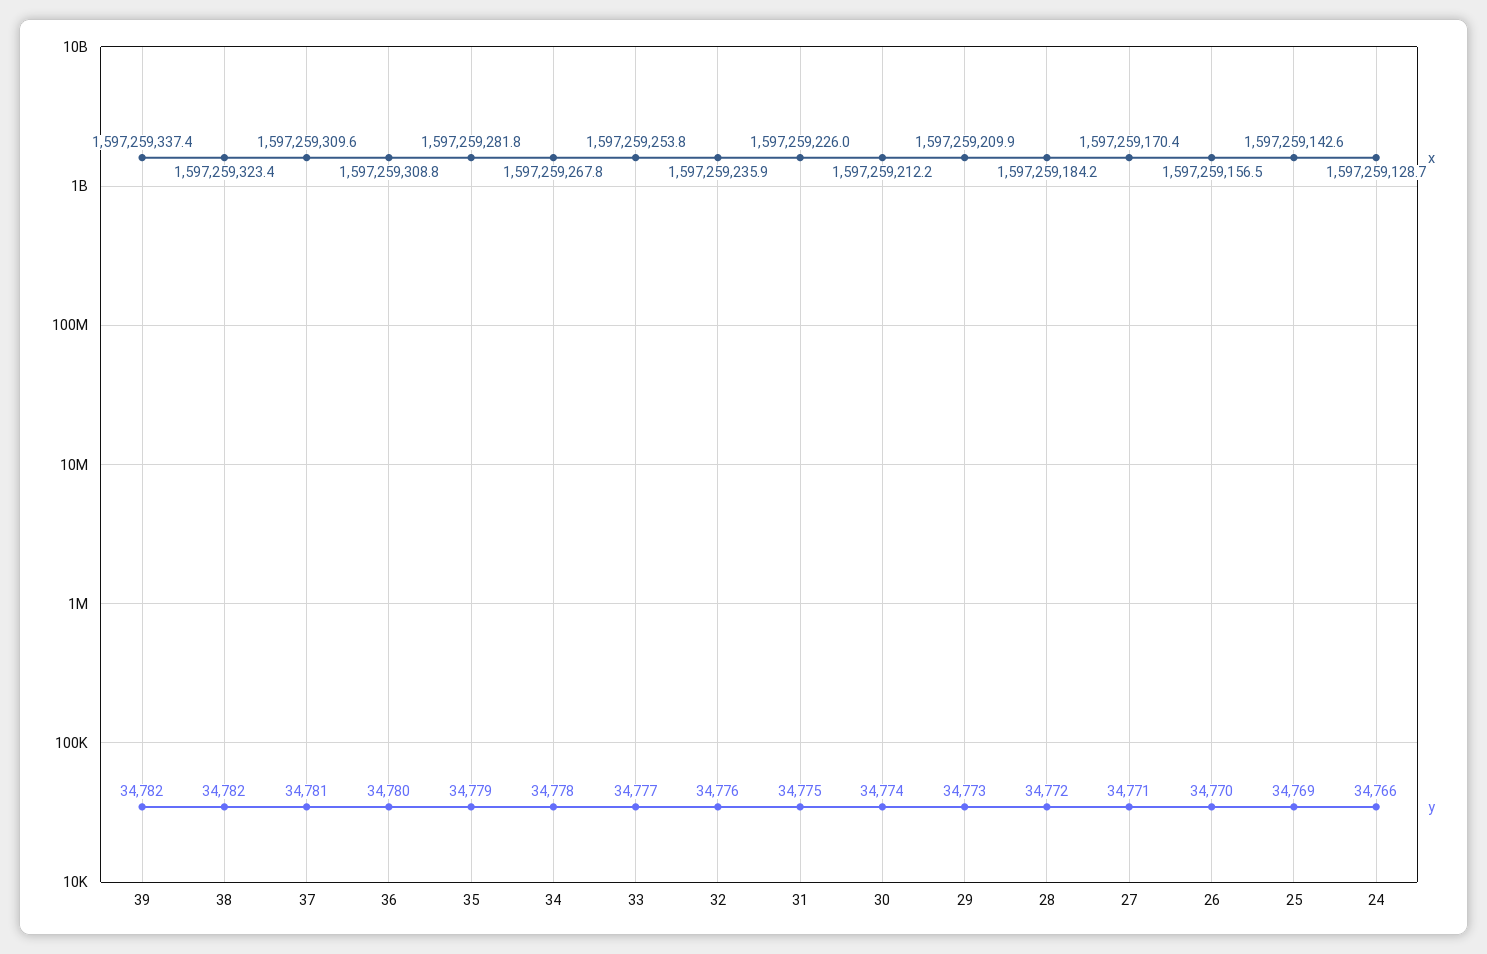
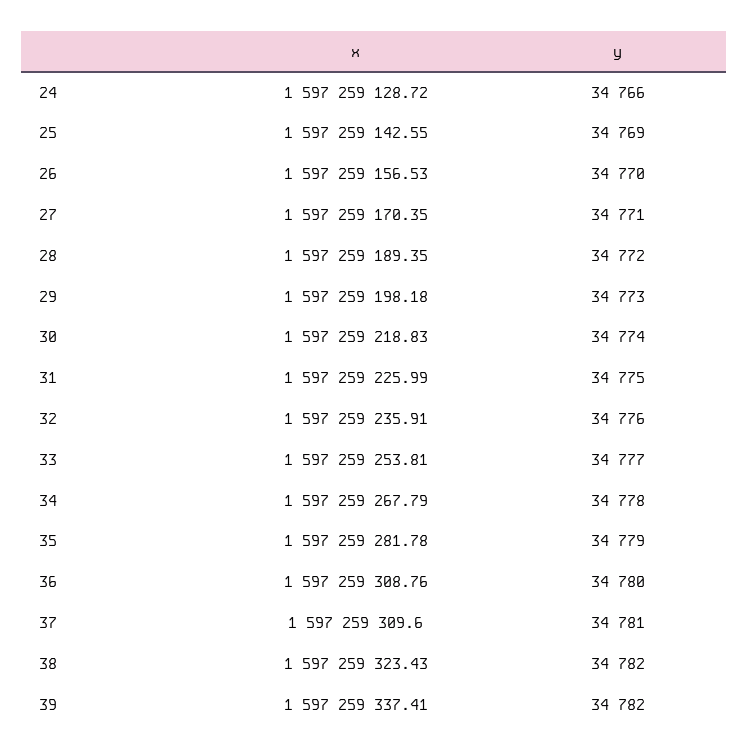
  {
    "x": {
      "39": 1597259337.41,
      "38": 1597259323.43,
      "37": 1597259309.6,
      "36": 1597259308.76,
      "35": 1597259281.78,
      "34": 1597259267.79,
      "33": 1597259253.81,
      "32": 1597259235.91,
      "31": 1597259225.99,
-     "30": 1597259212.2,
+     "30": 1597259218.83,
-     "29": 1597259209.9,
+     "29": 1597259198.18,
-     "28": 1597259184.2,
+     "28": 1597259189.35,
      "27": 1597259170.35,
      "26": 1597259156.53,
      "25": 1597259142.55,
      "24": 1597259128.72
    },
    "y": {
      "39": 34782,
      "38": 34782,
      "37": 34781,
      "36": 34780,
      "35": 34779,
      "34": 34778,
      "33": 34777,
      "32": 34776,
      "31": 34775,
      "30": 34774,
      "29": 34773,
      "28": 34772,
      "27": 34771,
      "26": 34770,
      "25": 34769,
      "24": 34766
    }
  }

